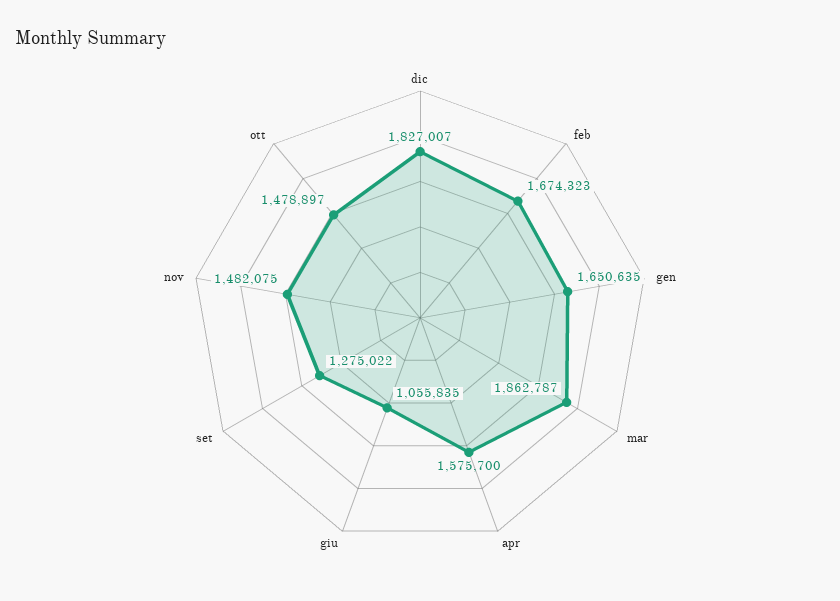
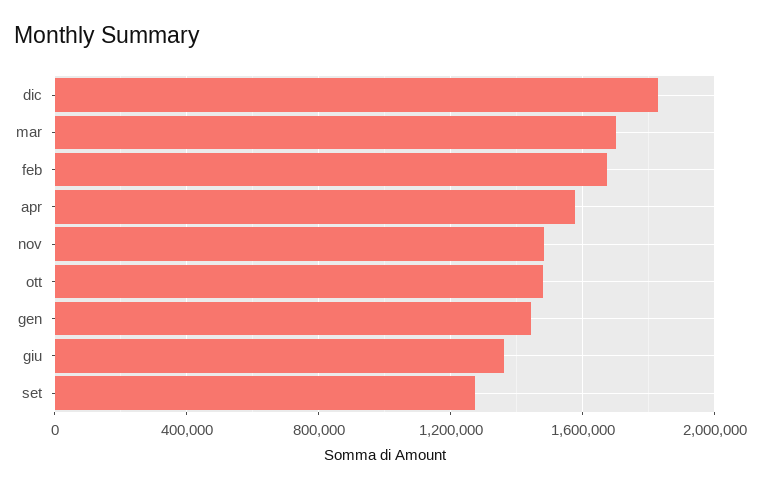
  {
    "dic": 1827007,
    "feb": 1674323,
-   "gen": 1650635,
+   "gen": 1450000,
-   "mar": 1862787,
+   "mar": 1700000,
    "apr": 1575700,
-   "giu": 1055835,
+   "giu": 1350000,
    "set": 1275022,
    "nov": 1482075,
    "ott": 1478897
  }

